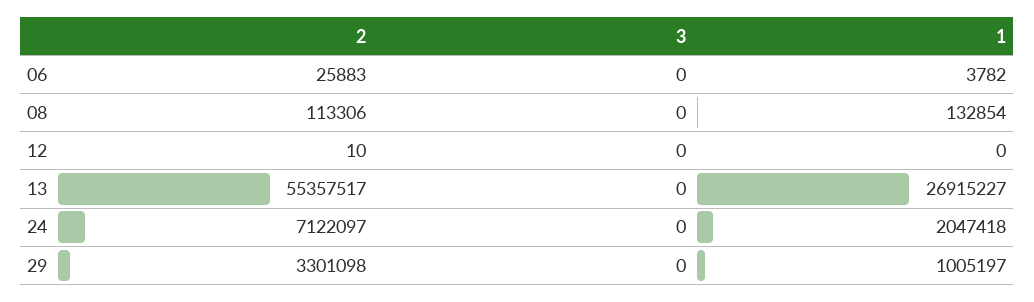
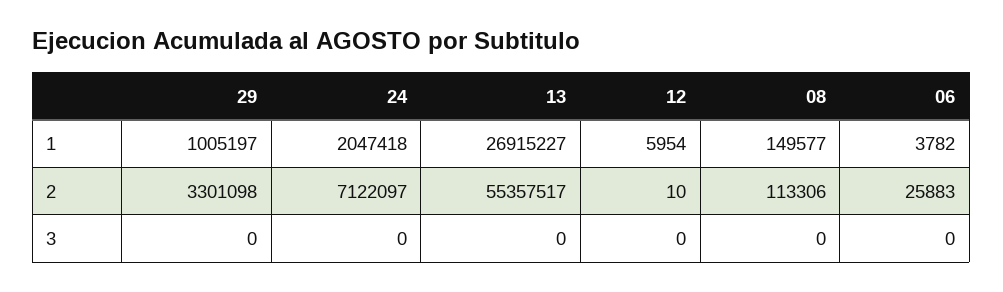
  {
    "2": {
      "06": 25883,
      "08": 113306,
      "12": 10,
      "13": 55357517,
      "24": 7122097,
      "29": 3301098
    },
    "3": {
      "06": 0,
      "08": 0,
      "12": 0,
      "13": 0,
      "24": 0,
      "29": 0
    },
    "1": {
      "06": 3782,
-     "08": 132854,
+     "08": 149577,
-     "12": 0,
+     "12": 5954,
      "13": 26915227,
      "24": 2047418,
      "29": 1005197
    }
  }

